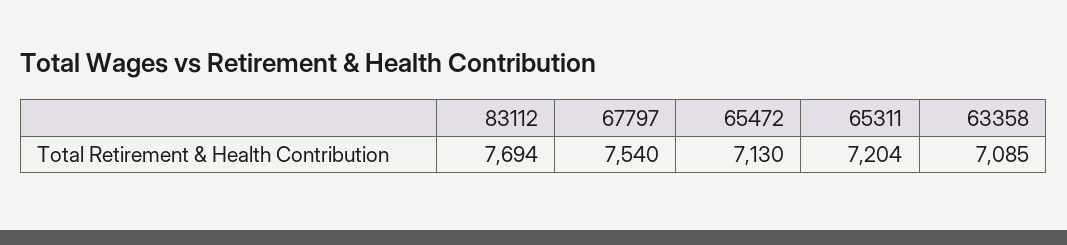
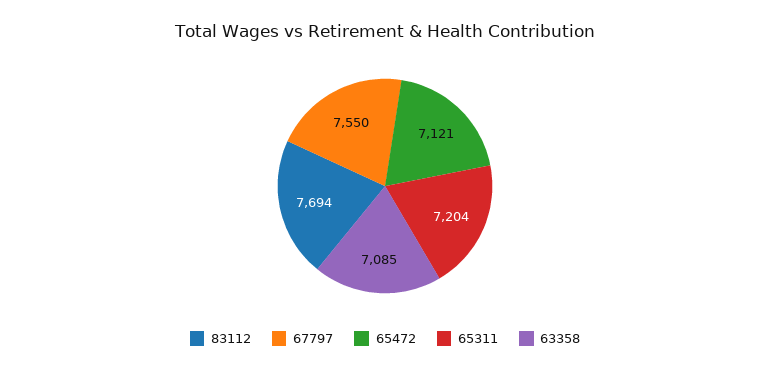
  {
    "83112": 7694,
-   "67797": 7540,
+   "67797": 7550,
-   "65472": 7130,
+   "65472": 7121,
    "65311": 7204,
    "63358": 7085
  }

